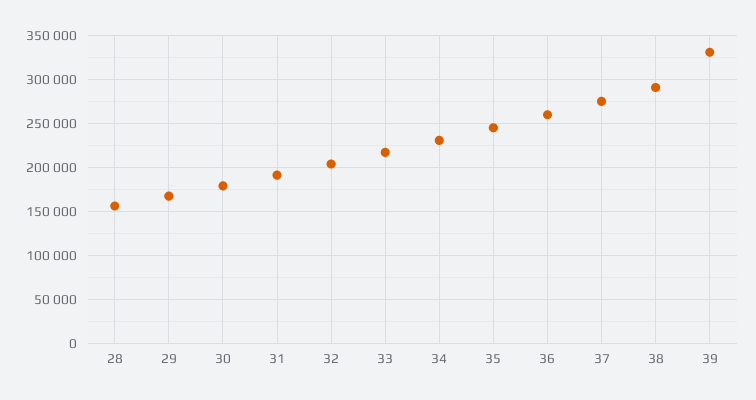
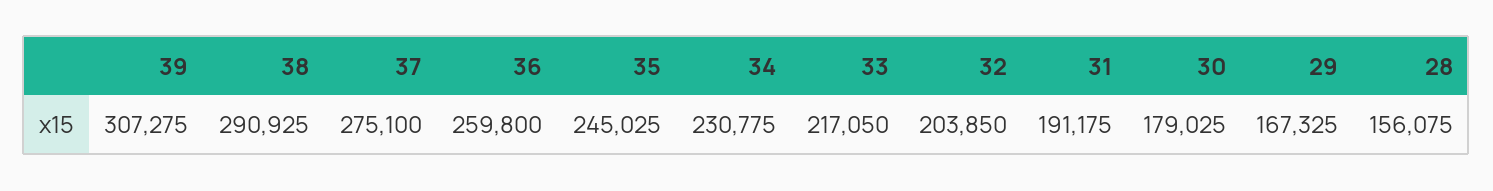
  {
    "28": 156075,
    "29": 167325,
    "30": 179025,
    "31": 191175,
    "32": 203850,
    "33": 217050,
    "34": 230775,
    "35": 245025,
    "36": 259800,
    "37": 275100,
    "38": 290925,
-   "39": 330000
+   "39": 307275
  }

